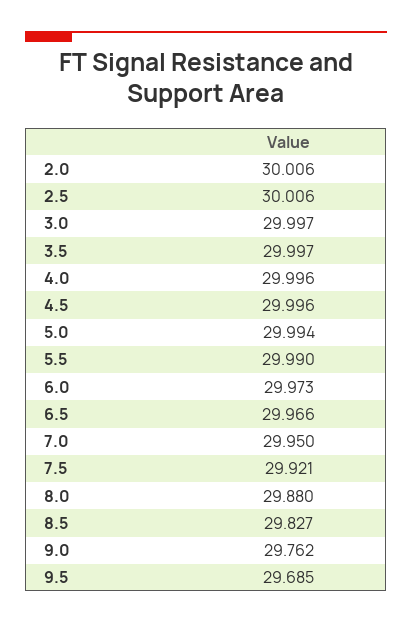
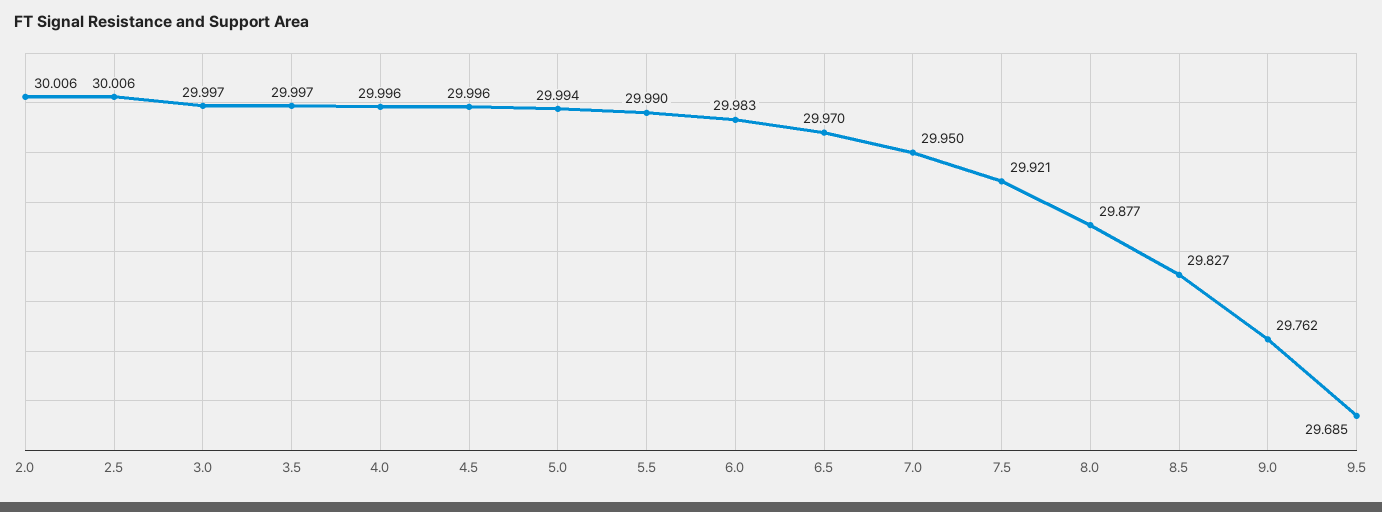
  {
    "2.0": 30.006,
    "2.5": 30.006,
    "3.0": 29.997,
    "3.5": 29.997,
    "4.0": 29.996,
    "4.5": 29.996,
    "5.0": 29.994,
    "5.5": 29.99,
-   "6.0": 29.973,
+   "6.0": 29.983,
-   "6.5": 29.966,
+   "6.5": 29.97,
    "7.0": 29.95,
    "7.5": 29.921,
-   "8.0": 29.88,
+   "8.0": 29.877,
    "8.5": 29.827,
    "9.0": 29.762,
    "9.5": 29.685
  }

